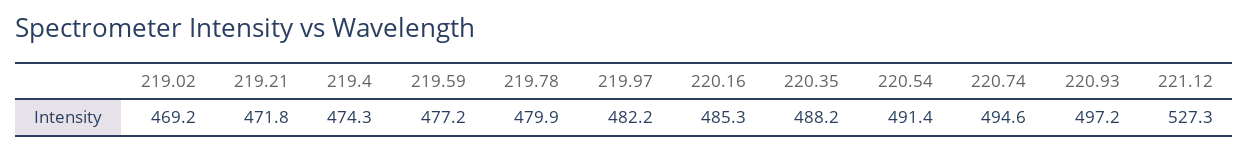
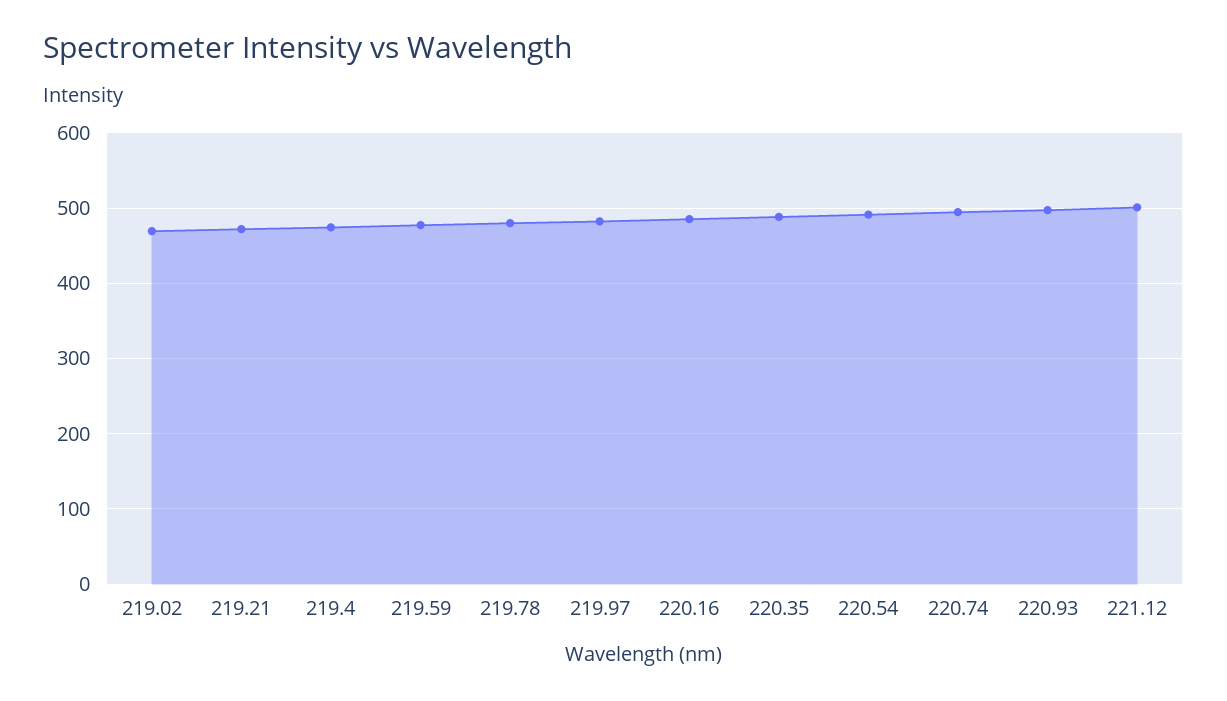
  {
    "219.02": 469.2,
    "219.21": 471.8,
    "219.4": 474.3,
    "219.59": 477.2,
    "219.78": 479.9,
    "219.97": 482.2,
    "220.16": 485.3,
    "220.35": 488.2,
    "220.54": 491.4,
    "220.74": 494.6,
    "220.93": 497.2,
-   "221.12": 527.3
+   "221.12": 500
  }

